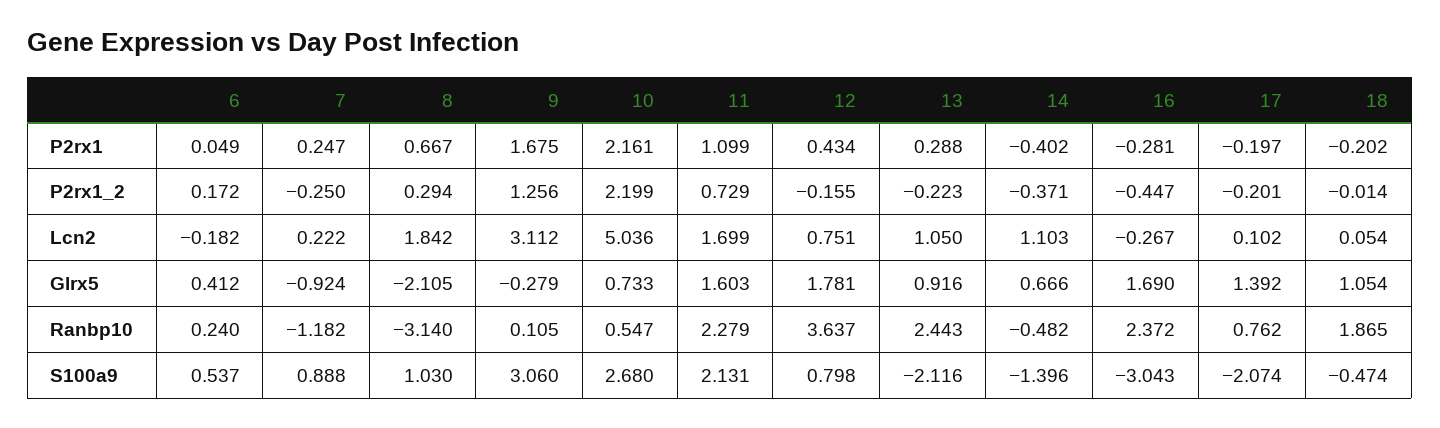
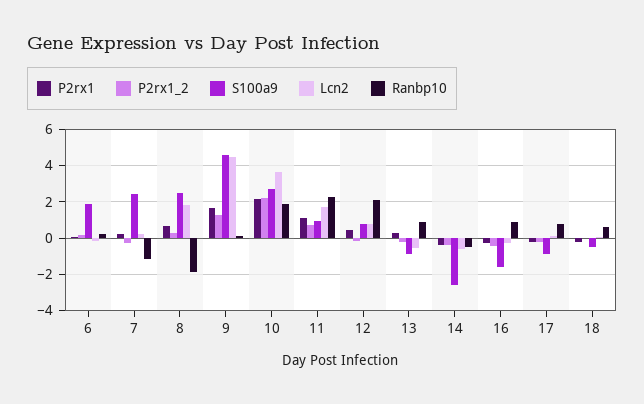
  {
    "P2rx1": {
      "6": 0.049,
      "7": 0.247,
      "8": 0.667,
      "9": 1.675,
      "10": 2.161,
      "11": 1.099,
      "12": 0.434,
      "13": 0.288,
      "14": -0.402,
      "16": -0.281,
      "17": -0.197,
      "18": -0.202
    },
    "P2rx1_2": {
      "6": 0.172,
      "7": -0.25,
      "8": 0.294,
      "9": 1.256,
      "10": 2.199,
      "11": 0.729,
      "12": -0.155,
      "13": -0.223,
      "14": -0.371,
      "16": -0.447,
      "17": -0.201,
      "18": -0.014
    },
    "Lcn2": {
      "6": -0.182,
      "7": 0.222,
      "8": 1.842,
-     "9": 3.112,
+     "9": 4.5,
-     "10": 5.036,
+     "10": 3.5,
      "11": 1.699,
      "12": 0.751,
-     "13": 1.05,
+     "13": -0.5,
-     "14": 1.103,
+     "14": -0.5,
      "16": -0.267,
      "17": 0.102,
      "18": 0.054
    },
-   "Glrx5": {
-     "6": 0.412,
-     "7": -0.924,
-     "8": -2.105,
-     "9": -0.279,
-     "10": 0.733,
-     "11": 1.603,
-     "12": 1.781,
-     "13": 0.916,
-     "14": 0.666,
-     "16": 1.69,
-     "17": 1.392,
-     "18": 1.054
-   },
    "Ranbp10": {
      "6": 0.24,
      "7": -1.182,
-     "8": -3.14,
+     "8": -2,
      "9": 0.105,
-     "10": 0.547,
+     "10": 2,
      "11": 2.279,
-     "12": 3.637,
+     "12": 2,
-     "13": 2.443,
+     "13": 1,
      "14": -0.482,
-     "16": 2.372,
+     "16": 1,
      "17": 0.762,
-     "18": 1.865
+     "18": 0.5
    },
    "S100a9": {
-     "6": 0.537,
+     "6": 2,
-     "7": 0.888,
+     "7": 2.5,
-     "8": 1.03,
+     "8": 2.5,
-     "9": 3.06,
+     "9": 4.5,
      "10": 2.68,
-     "11": 2.131,
+     "11": 1,
      "12": 0.798,
-     "13": -2.116,
+     "13": -1,
-     "14": -1.396,
+     "14": -2.5,
-     "16": -3.043,
+     "16": -1.5,
-     "17": -2.074,
+     "17": -1,
      "18": -0.474
    }
  }

